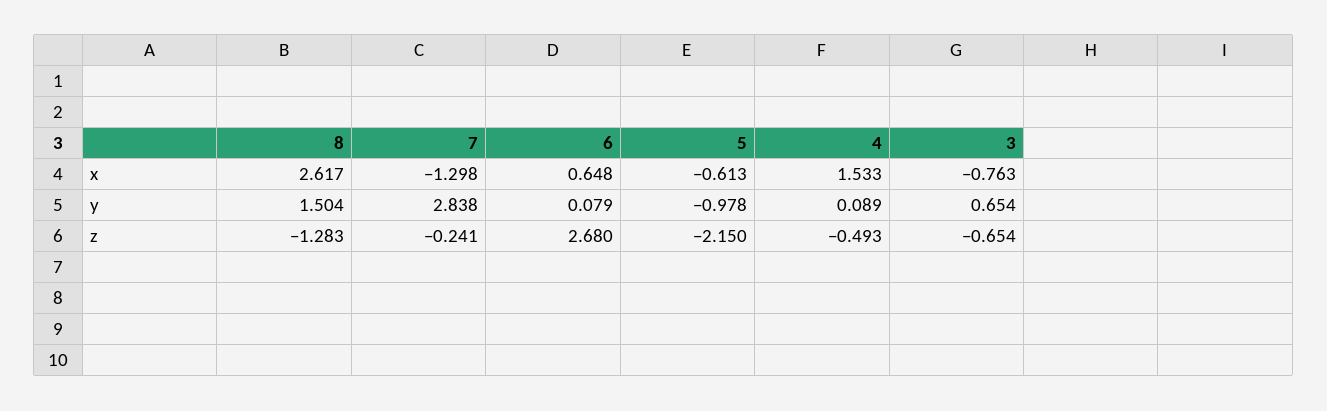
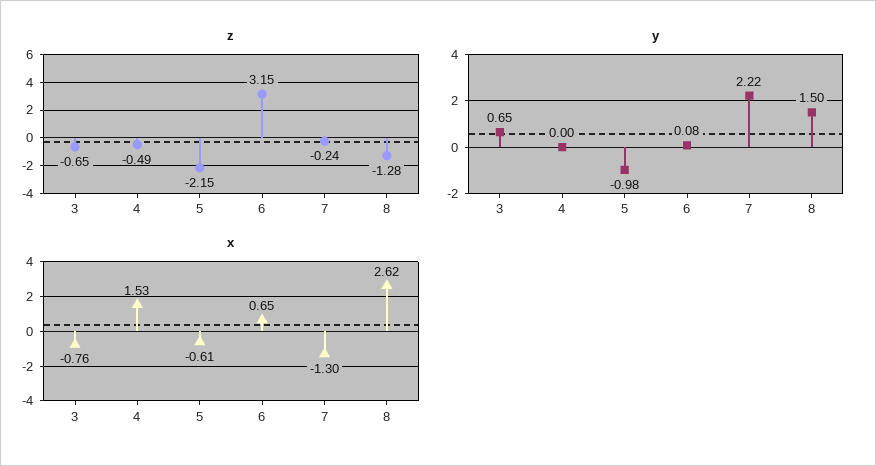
  {
    "x": {
      "8": 2.617,
      "7": -1.298,
      "6": 0.648,
      "5": -0.613,
      "4": 1.533,
      "3": -0.763
    },
    "y": {
      "8": 1.504,
-     "7": 2.838,
+     "7": 2.22,
      "6": 0.079,
      "5": -0.978,
-     "4": 0.089,
+     "4": 0,
      "3": 0.654
    },
    "z": {
      "8": -1.283,
      "7": -0.241,
-     "6": 2.68,
+     "6": 3.15,
      "5": -2.15,
      "4": -0.493,
      "3": -0.654
    }
  }

